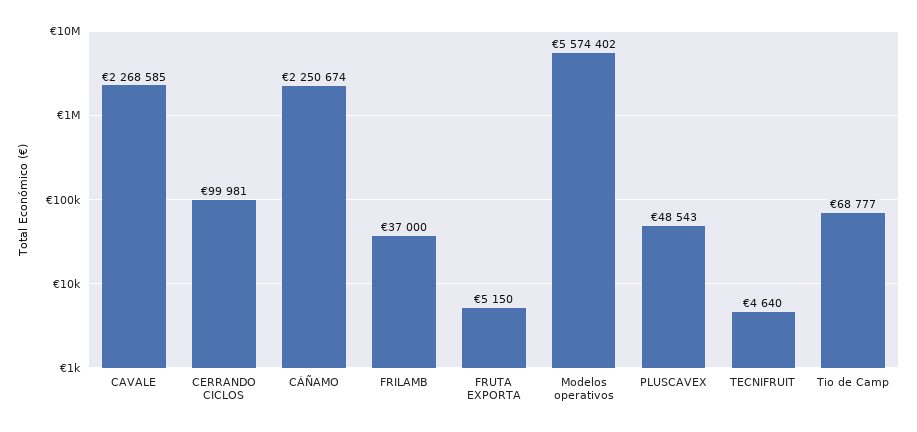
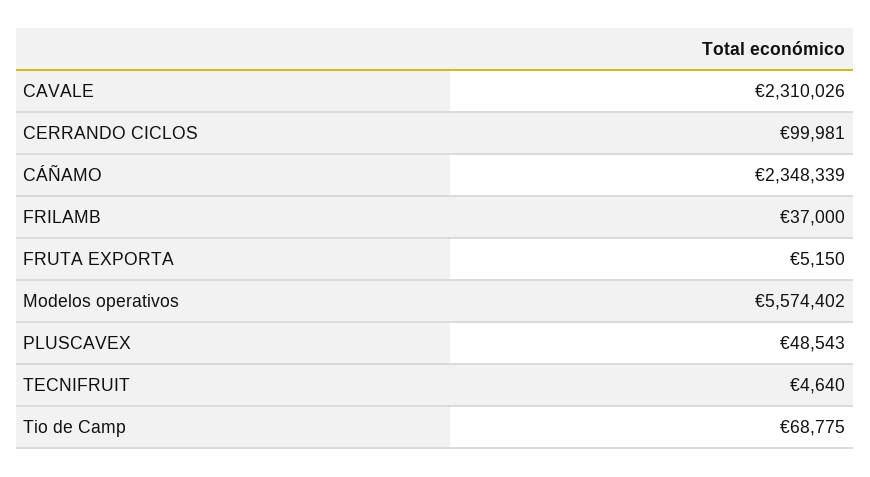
  {
-   "CAVALE": 2268585,
+   "CAVALE": 2310026,
    "CERRANDO CICLOS": 99981,
-   "CÁÑAMO": 2250674,
+   "CÁÑAMO": 2348339,
    "FRILAMB": 37000,
    "FRUTA EXPORTA": 5150,
    "Modelos operativos": 5574402,
    "PLUSCAVEX": 48543,
    "TECNIFRUIT": 4640,
-   "Tio de Camp": 68777
+   "Tio de Camp": 68775
  }

